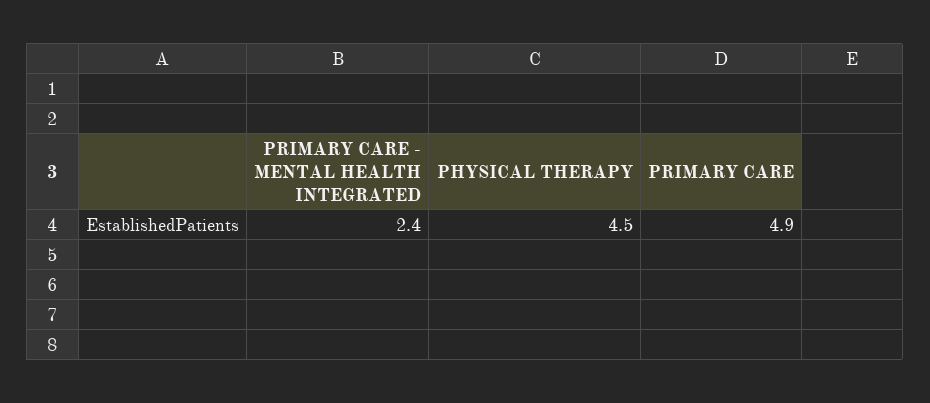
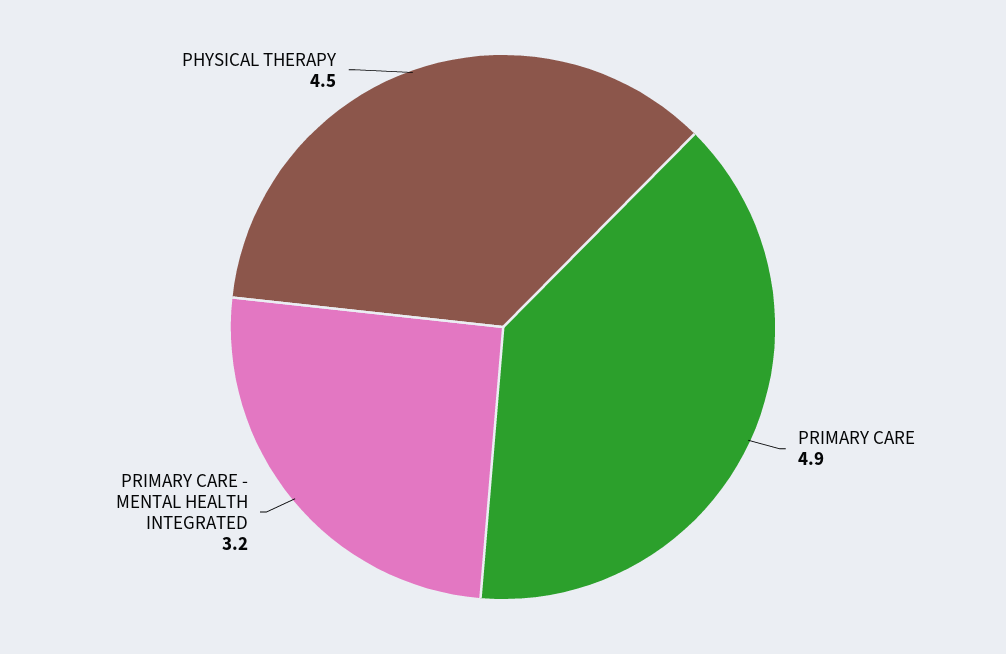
  {
-   "PRIMARY CARE - MENTAL HEALTH INTEGRATED": 2.4,
+   "PRIMARY CARE - MENTAL HEALTH INTEGRATED": 3.2,
    "PHYSICAL THERAPY": 4.5,
    "PRIMARY CARE": 4.9
  }

